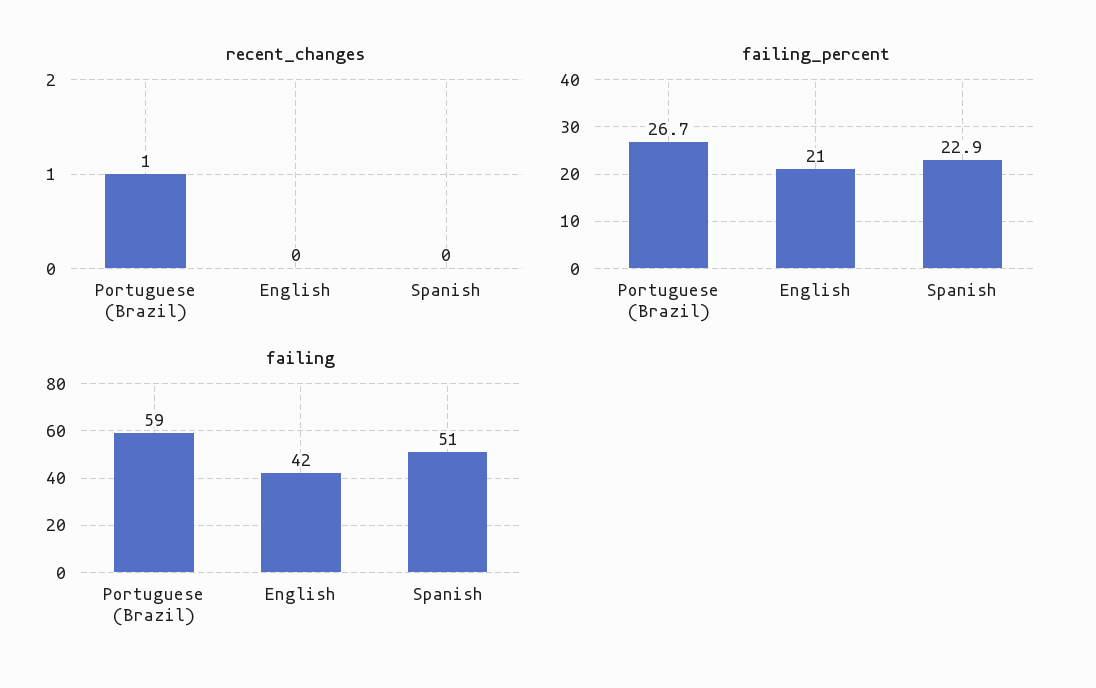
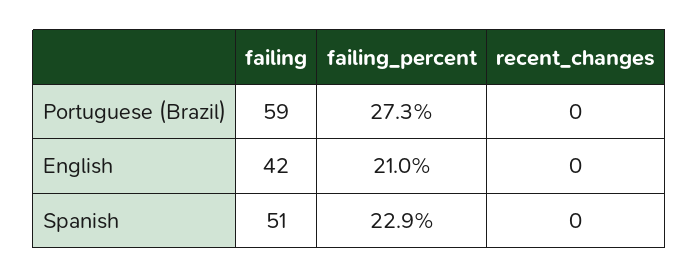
  {
    "recent_changes": {
-     "Portuguese (Brazil)": 1,
+     "Portuguese (Brazil)": 0,
      "English": 0,
      "Spanish": 0
    },
    "failing_percent": {
-     "Portuguese (Brazil)": 26.7,
+     "Portuguese (Brazil)": 27.3,
      "English": 21,
      "Spanish": 22.9
    },
    "failing": {
      "Portuguese (Brazil)": 59,
      "English": 42,
      "Spanish": 51
    }
  }

